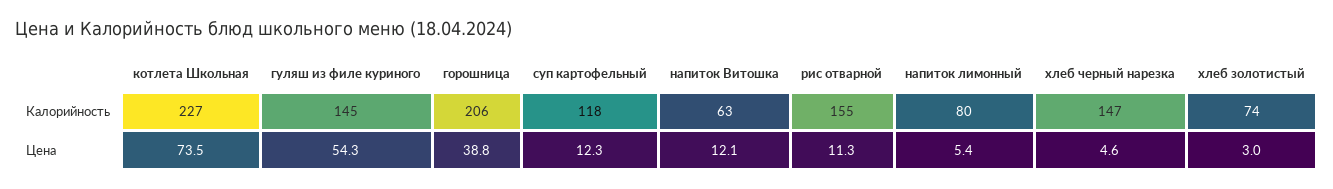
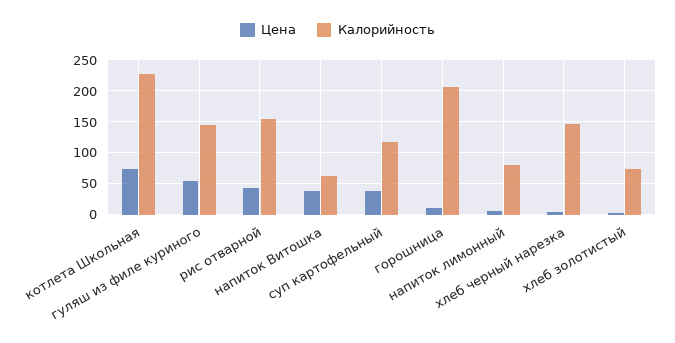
  {
    "Калорийность": {
      "котлета Школьная": 227,
      "гуляш из филе куриного": 145,
      "горошница": 206,
      "суп картофельный": 118,
      "напиток Витошка": 63,
      "рис отварной": 155,
      "напиток лимонный": 80,
      "хлеб черный нарезка": 147,
      "хлеб золотистый": 74
    },
    "Цена": {
      "котлета Школьная": 73.5,
      "гуляш из филе куриного": 54.3,
-     "горошница": 38.8,
+     "горошница": 10,
-     "суп картофельный": 12.3,
+     "суп картофельный": 40,
-     "напиток Витошка": 12.1,
+     "напиток Витошка": 40,
-     "рис отварной": 11.3,
+     "рис отварной": 40,
      "напиток лимонный": 5.4,
      "хлеб черный нарезка": 4.6,
      "хлеб золотистый": 3
    }
  }

